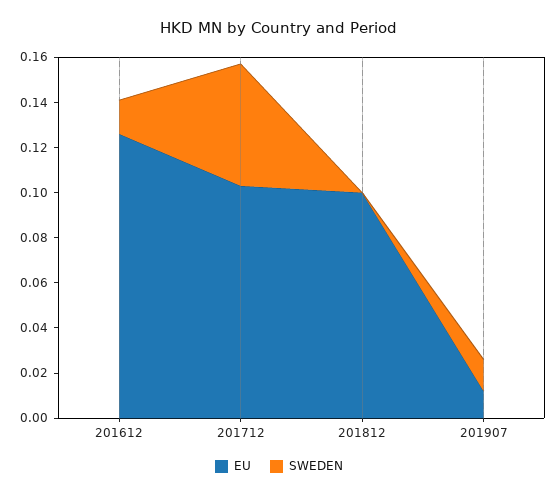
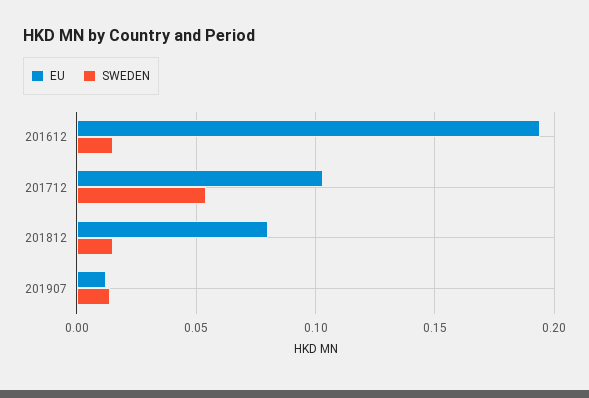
  {
    "EU": {
-     "201612": 0.125,
+     "201612": 0.195,
      "201712": 0.105,
-     "201812": 0.1,
+     "201812": 0.08,
      "201907": 0.01
    },
    "SWEDEN": {
      "201612": 0.015,
      "201712": 0.055,
-     "201812": 0,
+     "201812": 0.015,
      "201907": 0.015
    }
  }

